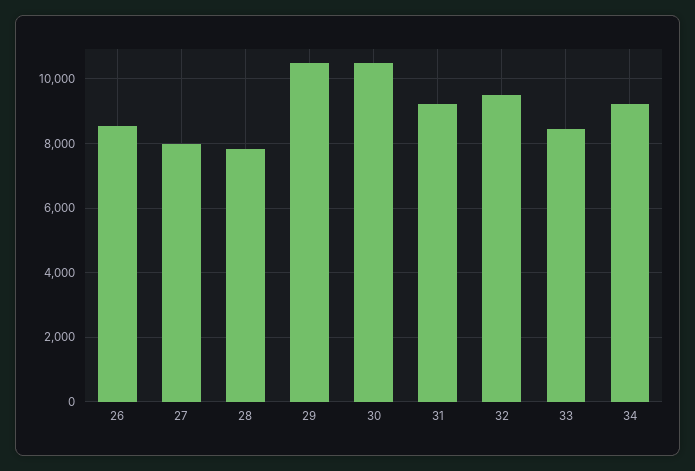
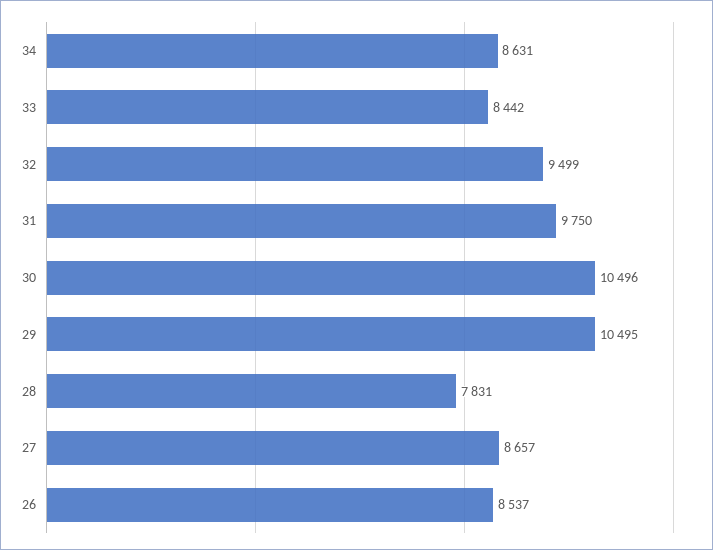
  {
    "26": 8537,
-   "27": 8000,
+   "27": 8657,
    "28": 7831,
    "29": 10495,
    "30": 10496,
-   "31": 9200,
+   "31": 9750,
    "32": 9499,
    "33": 8442,
-   "34": 9200
+   "34": 8631
  }

